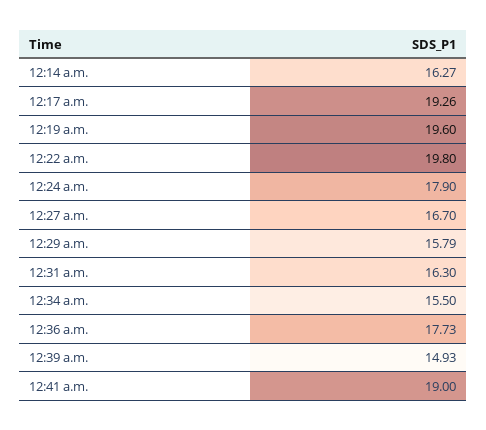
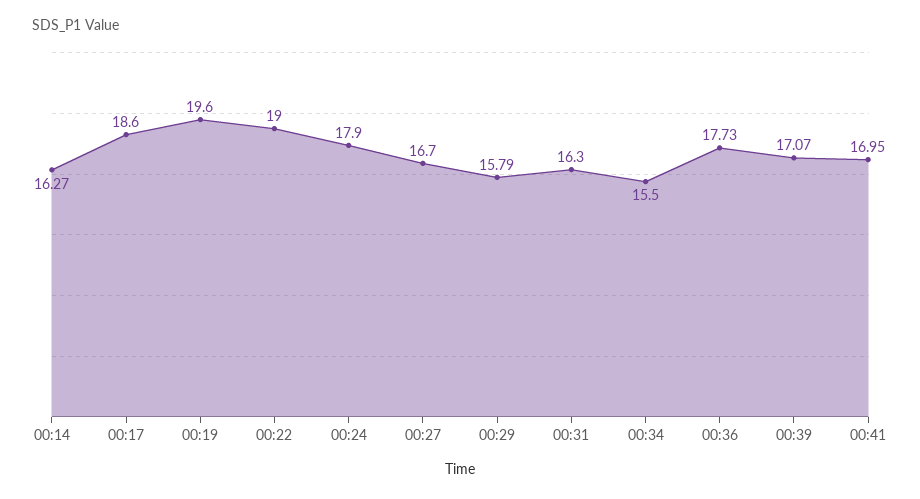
  {
    "12:14 a.m.": 16.27,
-   "12:17 a.m.": 19.26,
+   "12:17 a.m.": 18.6,
    "12:19 a.m.": 19.6,
-   "12:22 a.m.": 19.8,
+   "12:22 a.m.": 19,
    "12:24 a.m.": 17.9,
    "12:27 a.m.": 16.7,
    "12:29 a.m.": 15.79,
    "12:31 a.m.": 16.3,
    "12:34 a.m.": 15.5,
    "12:36 a.m.": 17.73,
-   "12:39 a.m.": 14.93,
+   "12:39 a.m.": 17.07,
-   "12:41 a.m.": 19
+   "12:41 a.m.": 16.95
  }

